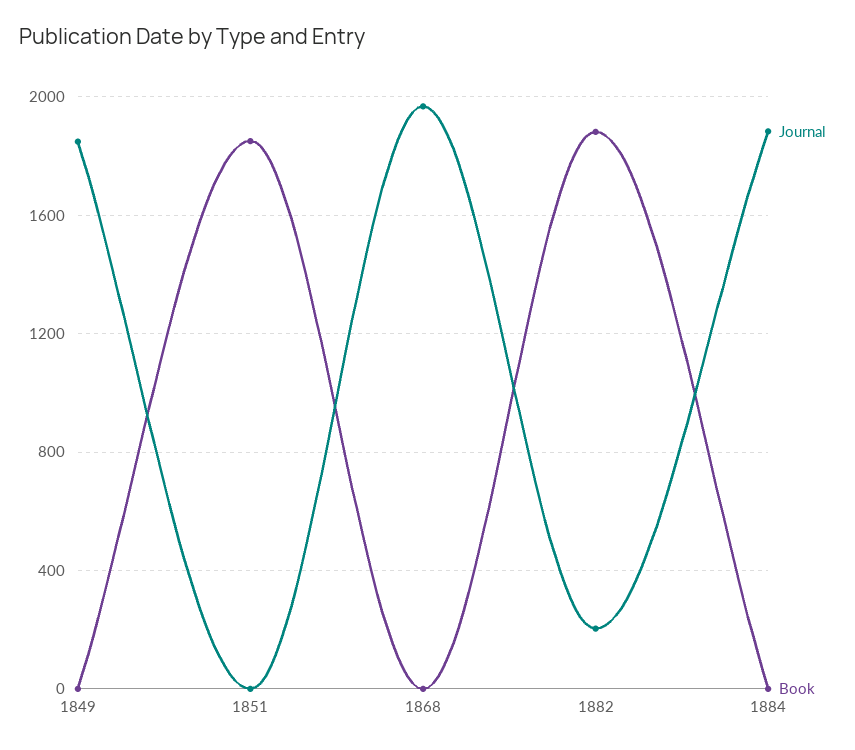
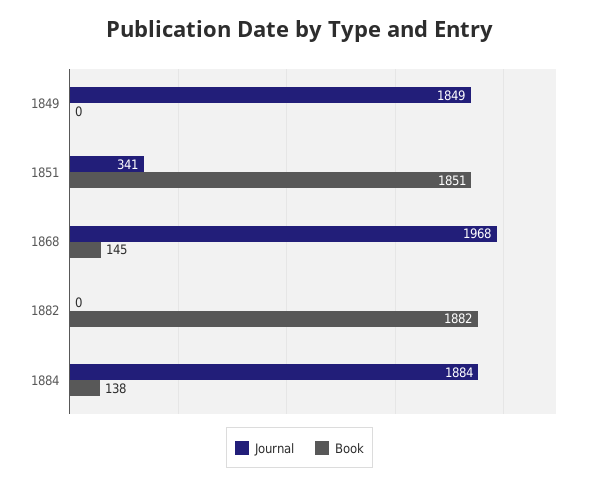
  {
    "Journal": {
      "1849": 1849,
-     "1851": 0,
+     "1851": 341,
      "1868": 1968,
-     "1882": 200,
+     "1882": 0,
      "1884": 1884
    },
    "Book": {
      "1849": 0,
      "1851": 1851,
-     "1868": 0,
+     "1868": 145,
      "1882": 1882,
-     "1884": 0
+     "1884": 138
    }
  }

